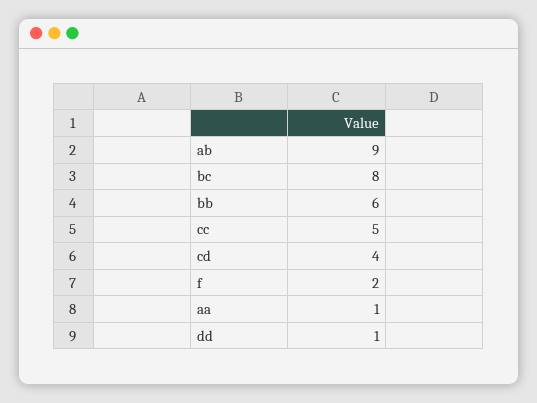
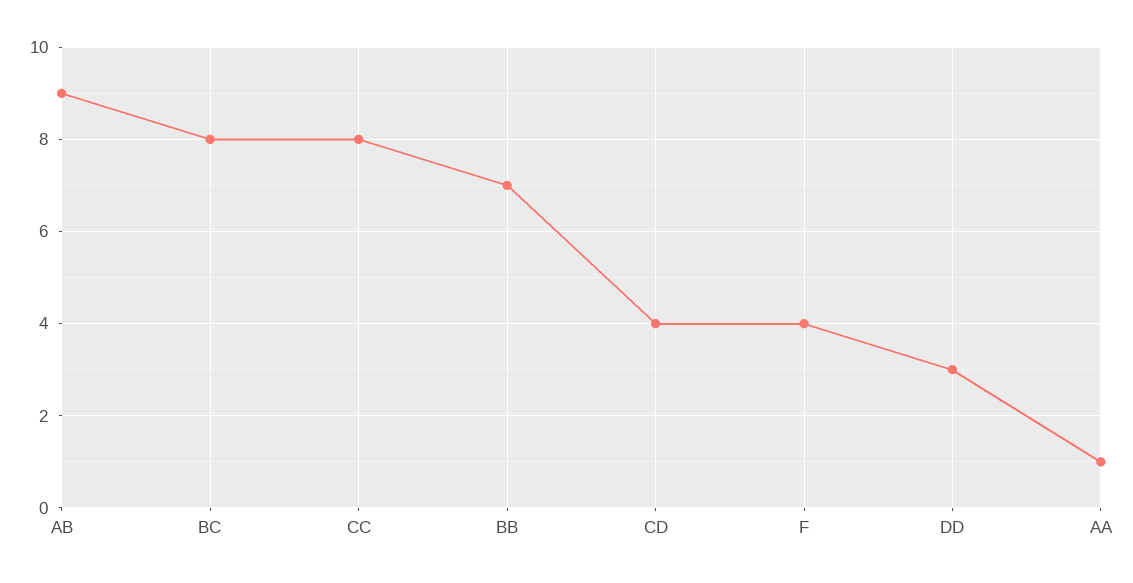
  {
    "ab": 9,
    "bc": 8,
-   "bb": 6,
+   "bb": 7,
-   "cc": 5,
+   "cc": 8,
    "cd": 4,
-   "f": 2,
+   "f": 4,
    "aa": 1,
-   "dd": 1
+   "dd": 3
  }

